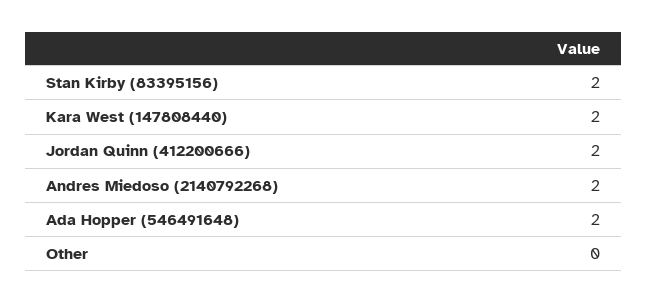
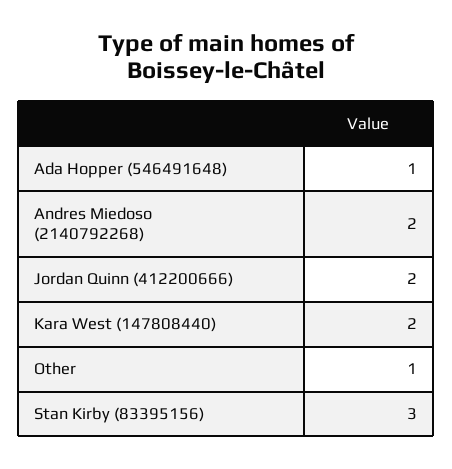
  {
-   "Stan Kirby (83395156)": 2,
+   "Stan Kirby (83395156)": 3,
    "Kara West (147808440)": 2,
    "Jordan Quinn (412200666)": 2,
    "Andres Miedoso (2140792268)": 2,
-   "Ada Hopper (546491648)": 2,
+   "Ada Hopper (546491648)": 1,
-   "Other": 0
+   "Other": 1
  }

